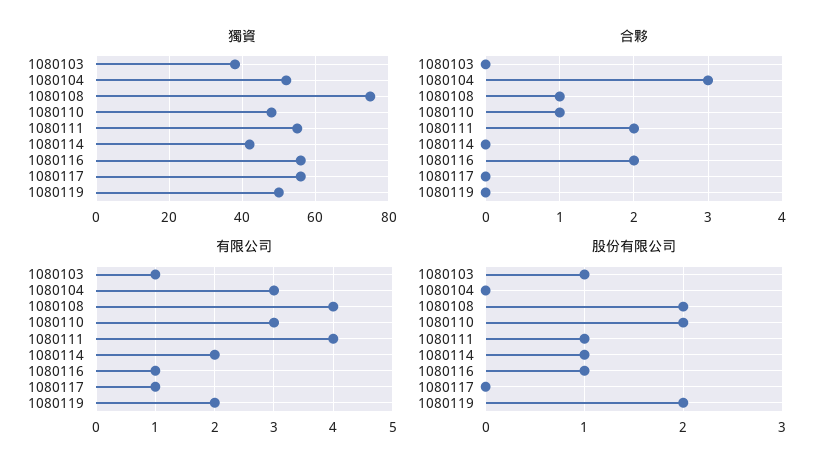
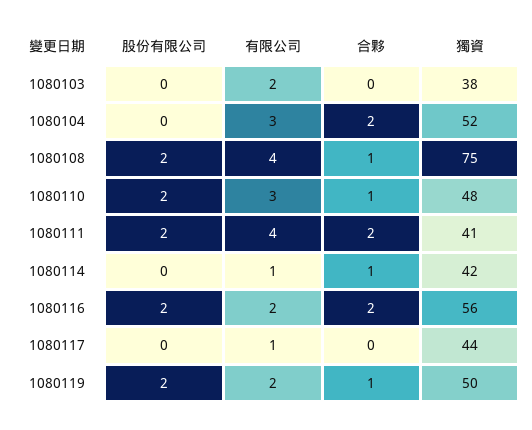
  {
    "獨資": {
      "1080103": 38,
      "1080104": 52,
      "1080108": 75,
      "1080110": 48,
-     "1080111": 55,
+     "1080111": 41,
      "1080114": 42,
      "1080116": 56,
-     "1080117": 55,
+     "1080117": 44,
      "1080119": 50
    },
    "合夥": {
      "1080103": 0,
-     "1080104": 3,
+     "1080104": 2,
      "1080108": 1,
      "1080110": 1,
      "1080111": 2,
-     "1080114": 0,
+     "1080114": 1,
      "1080116": 2,
      "1080117": 0,
-     "1080119": 0
+     "1080119": 1
    },
    "有限公司": {
-     "1080103": 1,
+     "1080103": 2,
      "1080104": 3,
      "1080108": 4,
      "1080110": 3,
      "1080111": 4,
-     "1080114": 2,
+     "1080114": 1,
-     "1080116": 1,
+     "1080116": 2,
      "1080117": 1,
      "1080119": 2
    },
    "股份有限公司": {
-     "1080103": 1,
+     "1080103": 0,
      "1080104": 0,
      "1080108": 2,
      "1080110": 2,
-     "1080111": 1,
+     "1080111": 2,
-     "1080114": 1,
+     "1080114": 0,
-     "1080116": 1,
+     "1080116": 2,
      "1080117": 0,
      "1080119": 2
    }
  }

